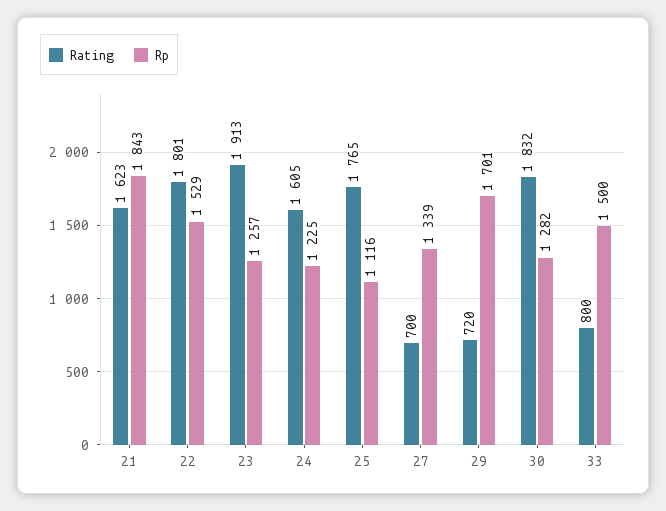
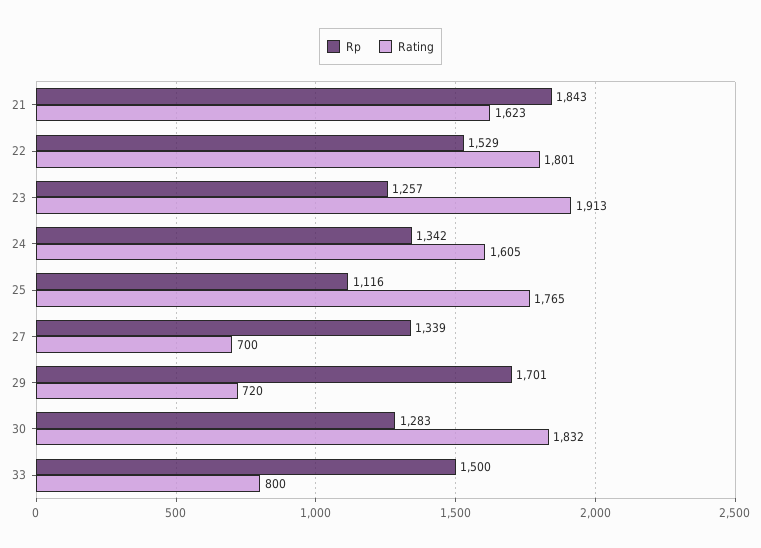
  {
    "Rating": {
      "21": 1623,
      "22": 1801,
      "23": 1913,
      "24": 1605,
      "25": 1765,
      "27": 700,
      "29": 720,
      "30": 1832,
      "33": 800
    },
    "Rp": {
      "21": 1843,
      "22": 1529,
      "23": 1257,
-     "24": 1225,
+     "24": 1342,
      "25": 1116,
      "27": 1339,
      "29": 1701,
-     "30": 1282,
+     "30": 1283,
      "33": 1500
    }
  }

